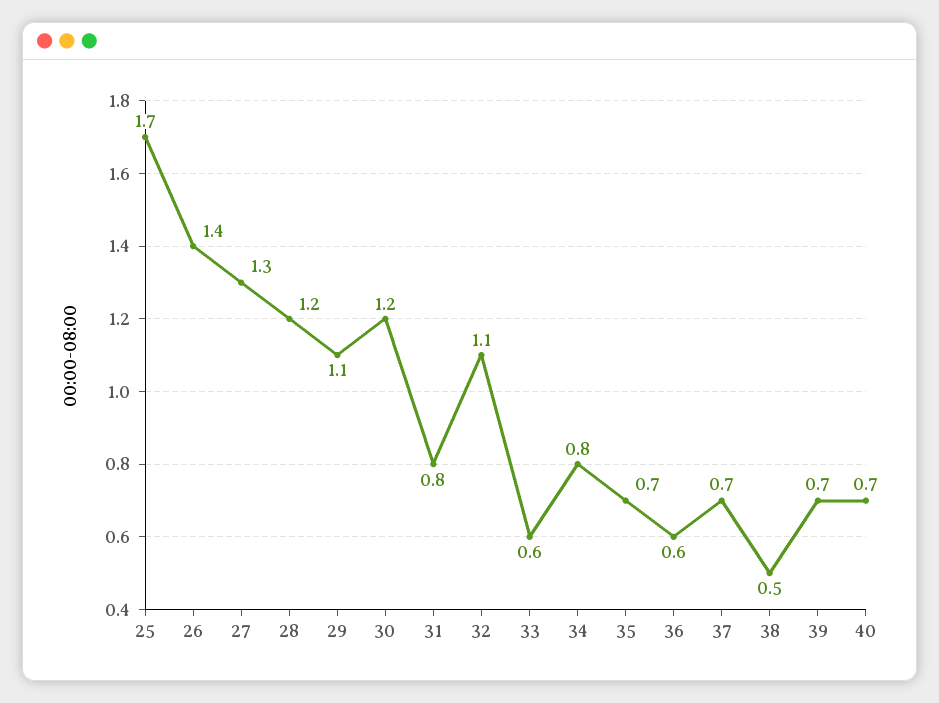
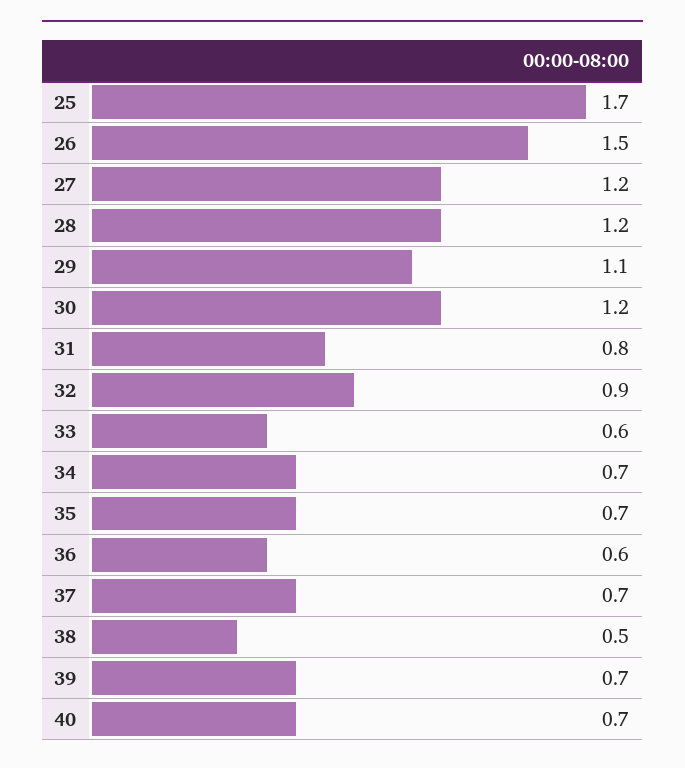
  {
    "25": 1.7,
-   "26": 1.4,
+   "26": 1.5,
-   "27": 1.3,
+   "27": 1.2,
    "28": 1.2,
    "29": 1.1,
    "30": 1.2,
    "31": 0.8,
-   "32": 1.1,
+   "32": 0.9,
    "33": 0.6,
-   "34": 0.8,
+   "34": 0.7,
    "35": 0.7,
    "36": 0.6,
    "37": 0.7,
    "38": 0.5,
    "39": 0.7,
    "40": 0.7
  }

